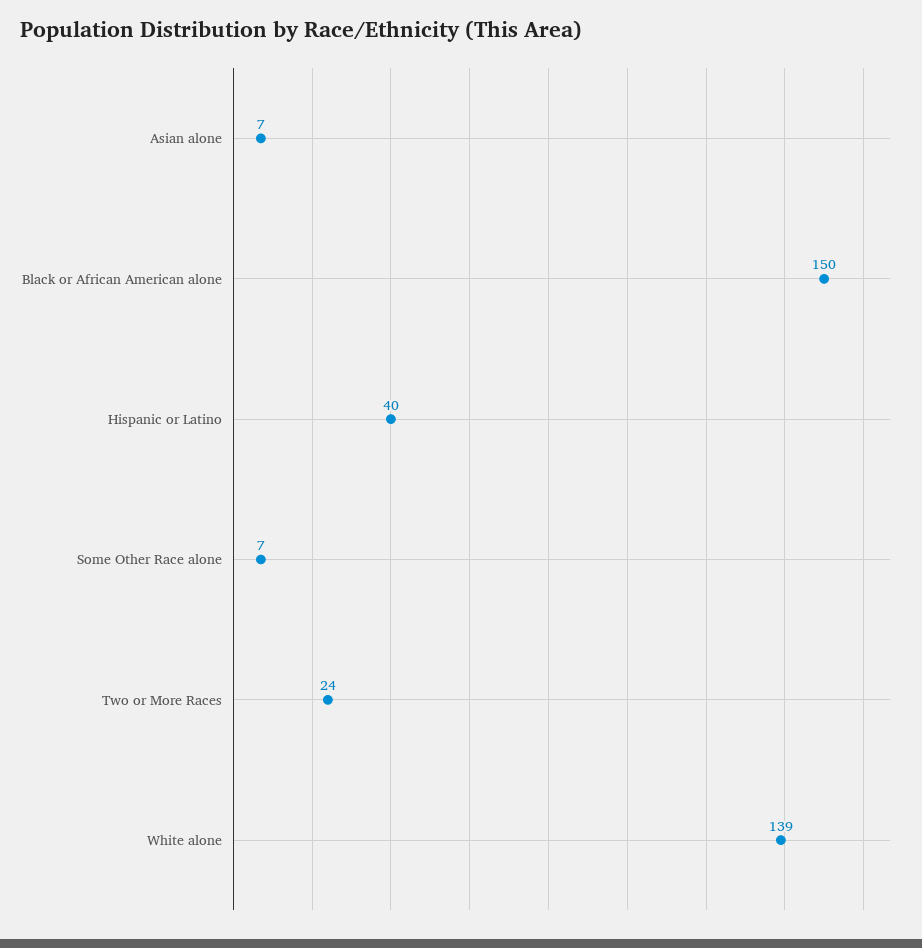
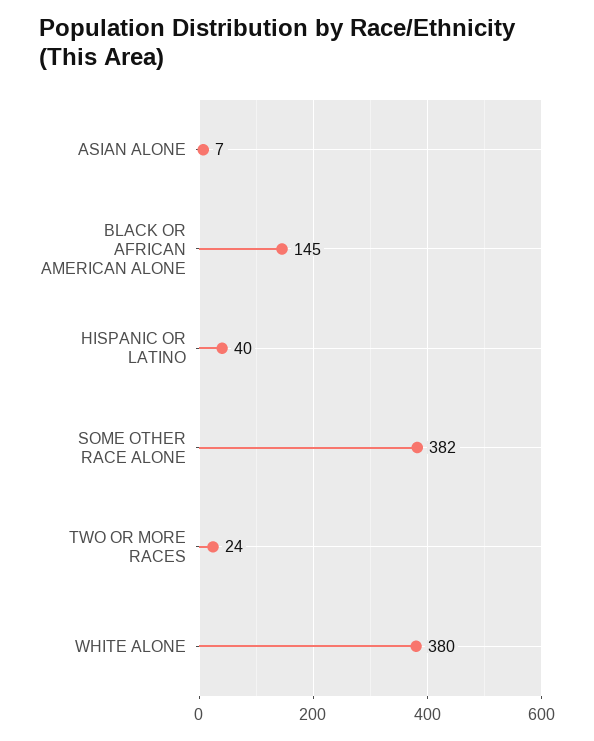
  {
    "Asian alone": 7,
-   "Black or African American alone": 150,
+   "Black or African American alone": 145,
    "Hispanic or Latino": 40,
-   "Some Other Race alone": 7,
+   "Some Other Race alone": 382,
    "Two or More Races": 24,
-   "White alone": 139
+   "White alone": 380
  }

